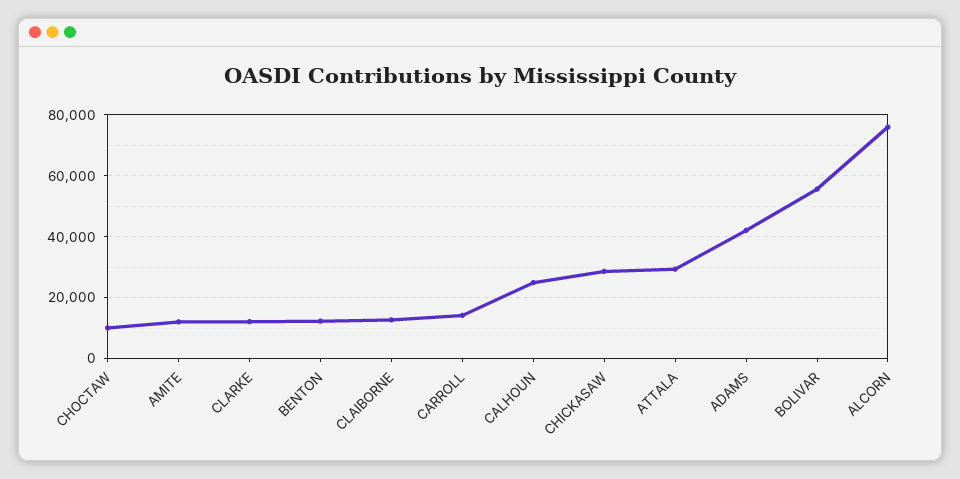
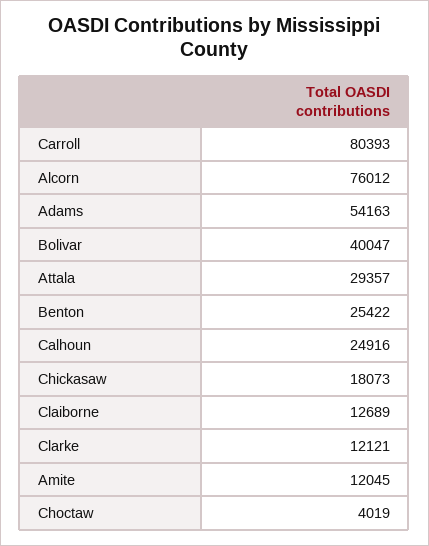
  {
-   "CHOCTAW": 10000,
+   "CHOCTAW": 4019,
    "AMITE": 12045,
    "CLARKE": 12121,
-   "BENTON": 12000,
+   "BENTON": 25422,
    "CLAIBORNE": 12689,
-   "CARROLL": 14000,
+   "CARROLL": 80393,
    "CALHOUN": 24916,
-   "CHICKASAW": 28000,
+   "CHICKASAW": 18073,
    "ATTALA": 29357,
-   "ADAMS": 42000,
+   "ADAMS": 54163,
-   "BOLIVAR": 56000,
+   "BOLIVAR": 40047,
    "ALCORN": 76012
  }

